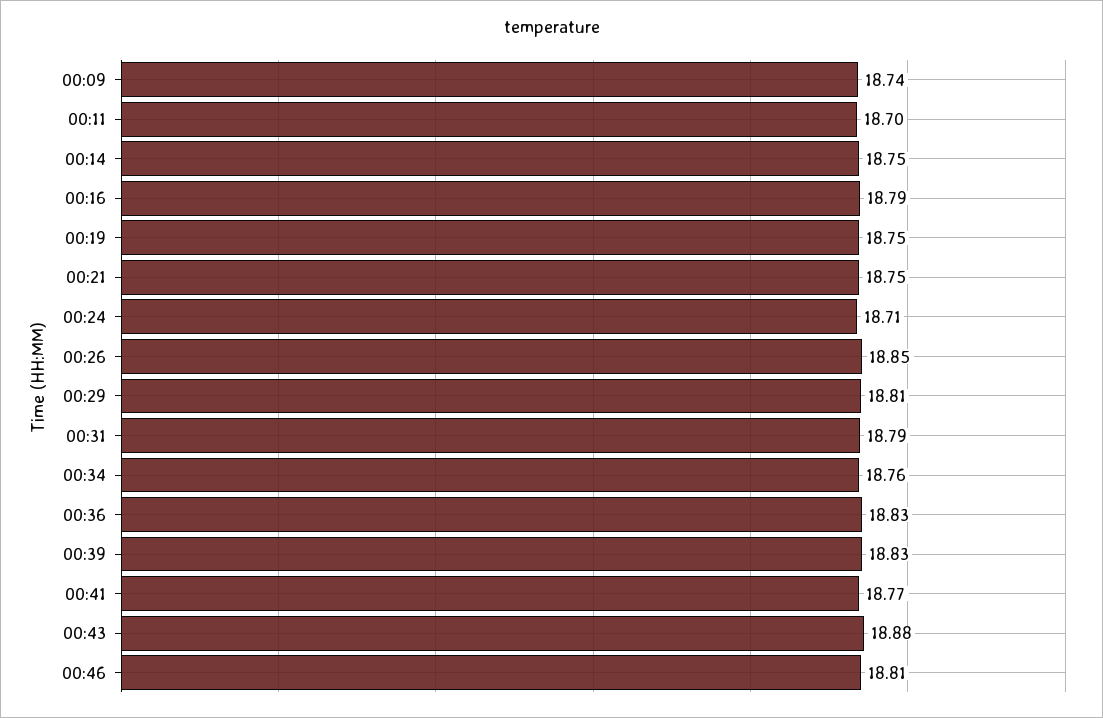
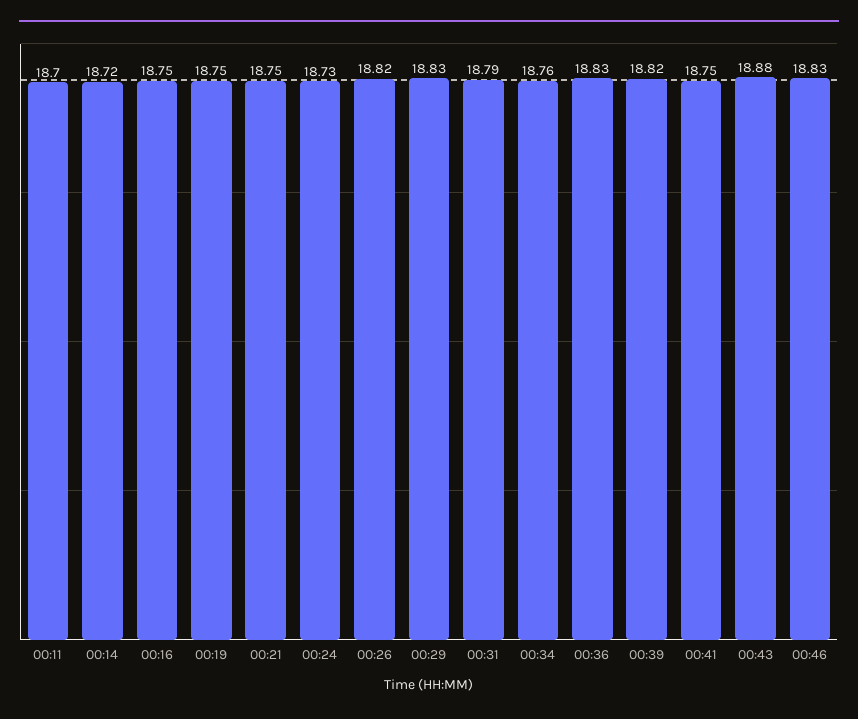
  {
-   "00:09": 18.74,
    "00:11": 18.7,
-   "00:14": 18.75,
+   "00:14": 18.72,
-   "00:16": 18.79,
+   "00:16": 18.75,
    "00:19": 18.75,
    "00:21": 18.75,
-   "00:24": 18.71,
+   "00:24": 18.73,
-   "00:26": 18.85,
+   "00:26": 18.82,
-   "00:29": 18.81,
+   "00:29": 18.83,
    "00:31": 18.79,
    "00:34": 18.76,
    "00:36": 18.83,
-   "00:39": 18.83,
+   "00:39": 18.82,
-   "00:41": 18.77,
+   "00:41": 18.75,
    "00:43": 18.88,
-   "00:46": 18.81
+   "00:46": 18.83
  }

